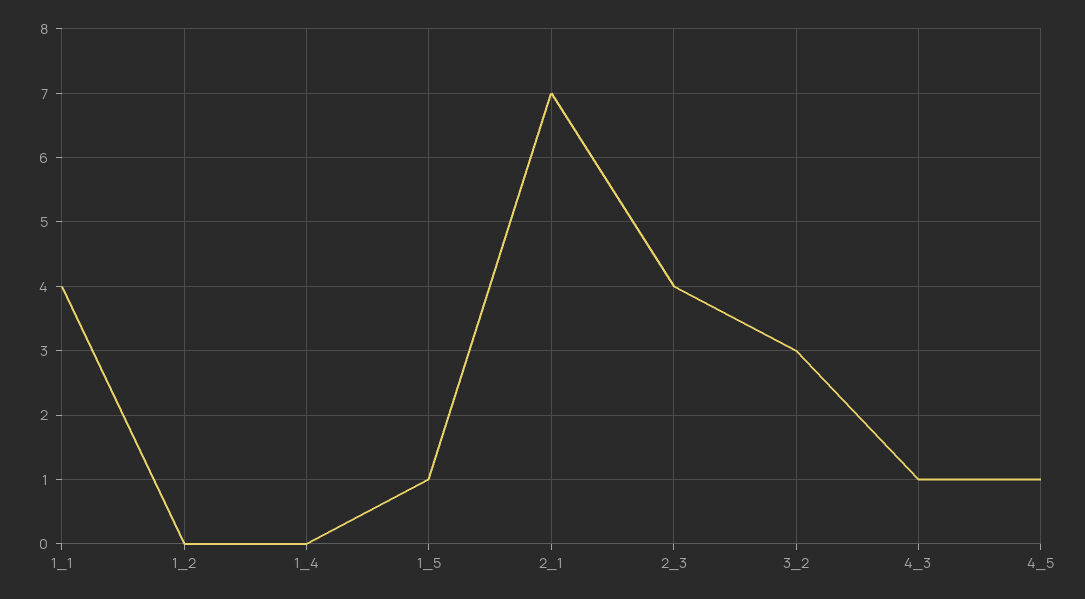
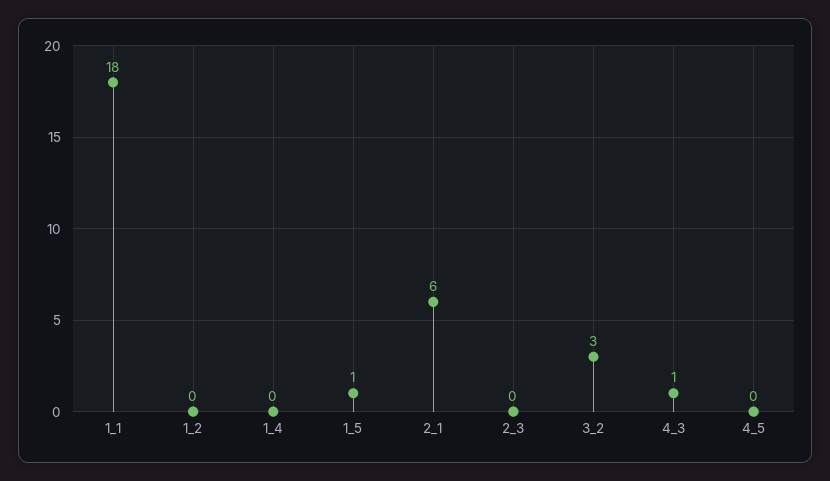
  {
-   "1_1": 4,
+   "1_1": 18,
    "1_2": 0,
    "1_4": 0,
    "1_5": 1,
-   "2_1": 7,
+   "2_1": 6,
-   "2_3": 4,
+   "2_3": 0,
    "3_2": 3,
    "4_3": 1,
-   "4_5": 1
+   "4_5": 0
  }

